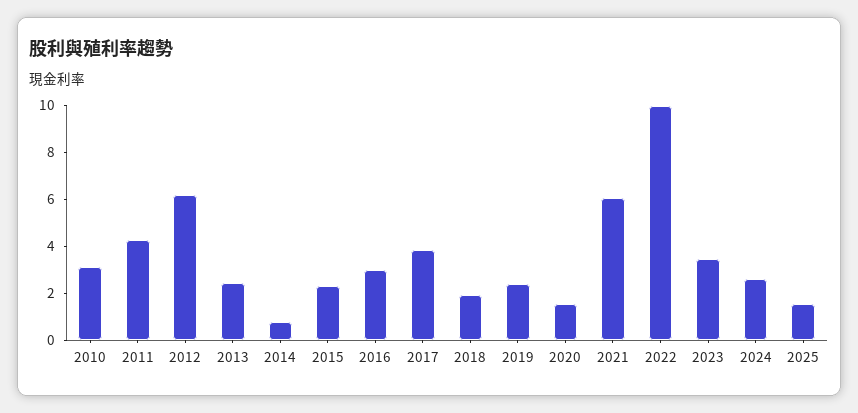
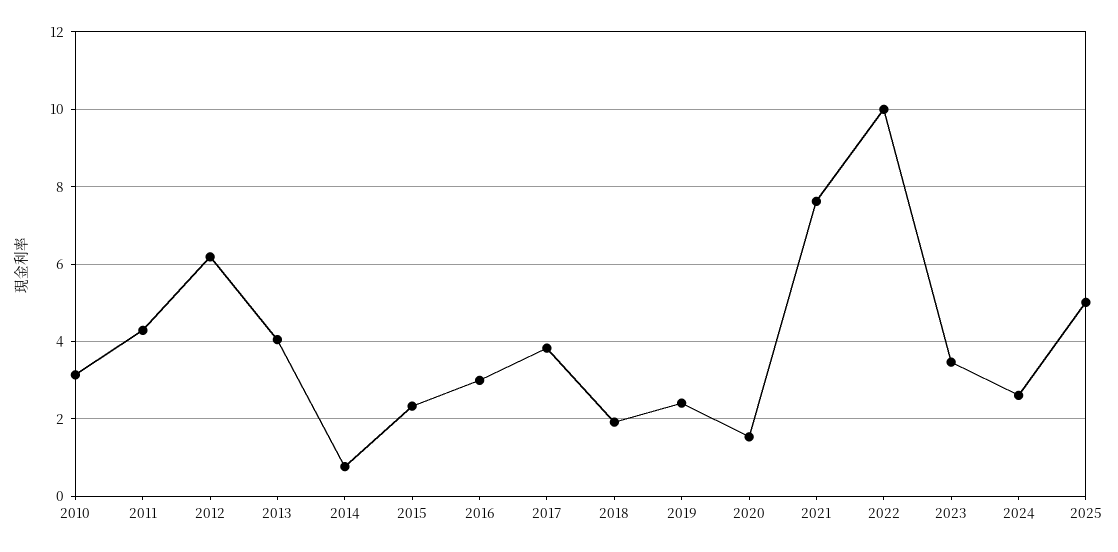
  {
    "2010": 3.2,
    "2011": 4.2,
    "2012": 6.2,
-   "2013": 2.5,
+   "2013": 4,
    "2014": 0.8,
    "2015": 2.4,
    "2016": 3,
    "2017": 3.8,
    "2018": 2,
    "2019": 2.4,
    "2020": 1.6,
-   "2021": 6,
+   "2021": 7.6,
    "2022": 10,
    "2023": 3.4,
    "2024": 2.6,
-   "2025": 1.5
+   "2025": 5
  }

